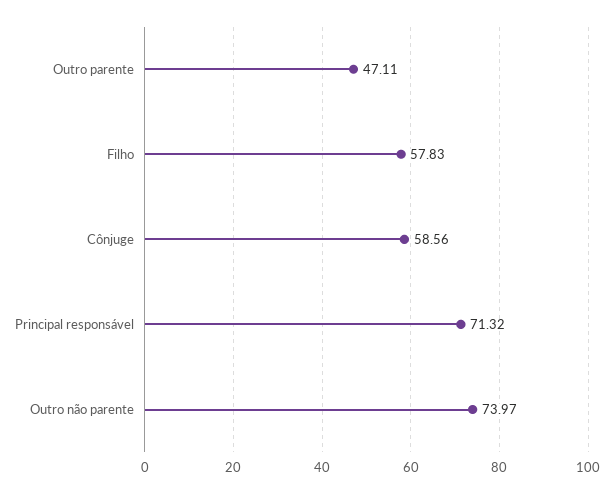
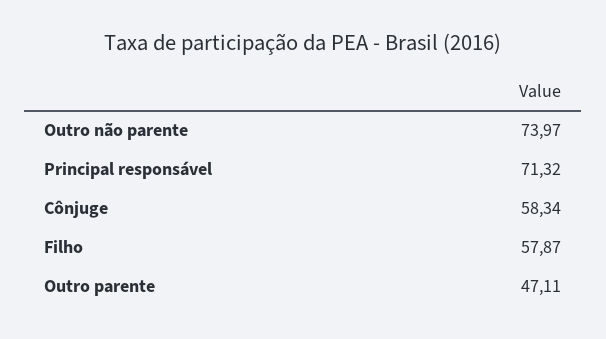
  {
    "Outro parente": 47.11,
-   "Filho": 57.83,
+   "Filho": 57.87,
-   "Cônjuge": 58.56,
+   "Cônjuge": 58.34,
    "Principal responsável": 71.32,
    "Outro não parente": 73.97
  }

